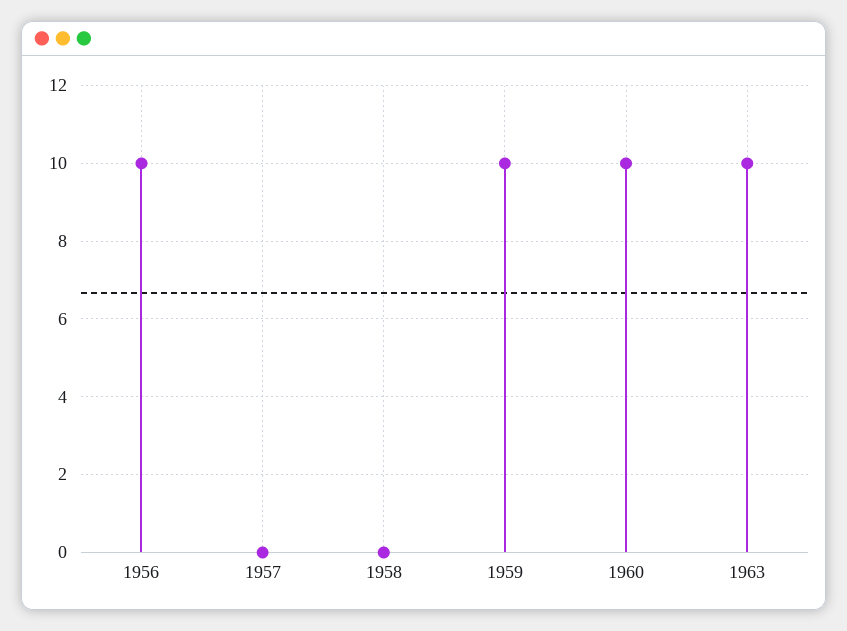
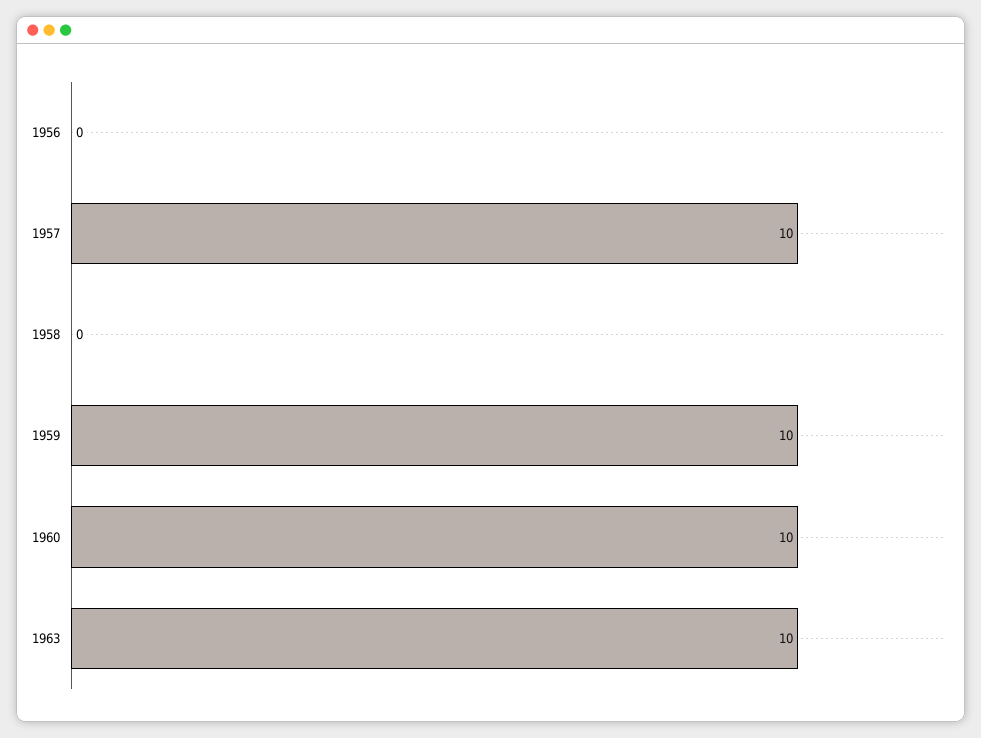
  {
-   "1956": 10,
+   "1956": 0,
-   "1957": 0,
+   "1957": 10,
    "1958": 0,
    "1959": 10,
    "1960": 10,
    "1963": 10
  }

